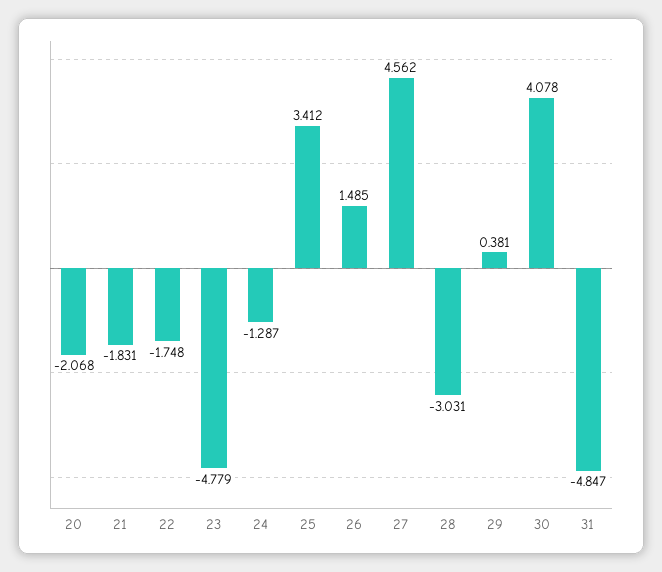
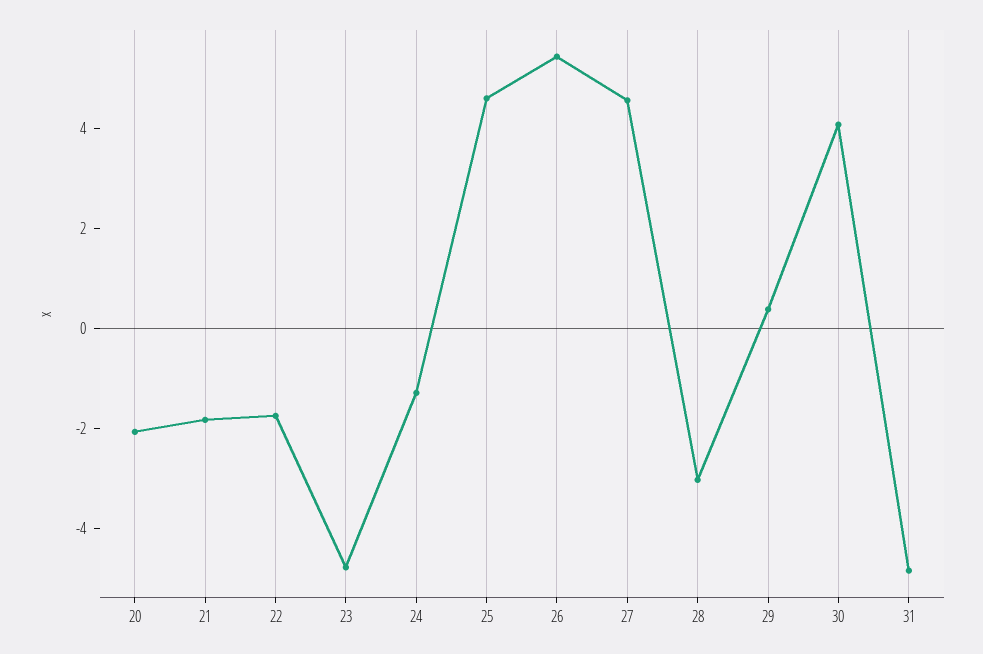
  {
    "20": -2.068,
    "21": -1.831,
    "22": -1.748,
    "23": -4.779,
    "24": -1.287,
-   "25": 3.412,
+   "25": 4.5,
-   "26": 1.485,
+   "26": 5.5,
    "27": 4.562,
    "28": -3.031,
    "29": 0.381,
    "30": 4.078,
    "31": -4.847
  }

